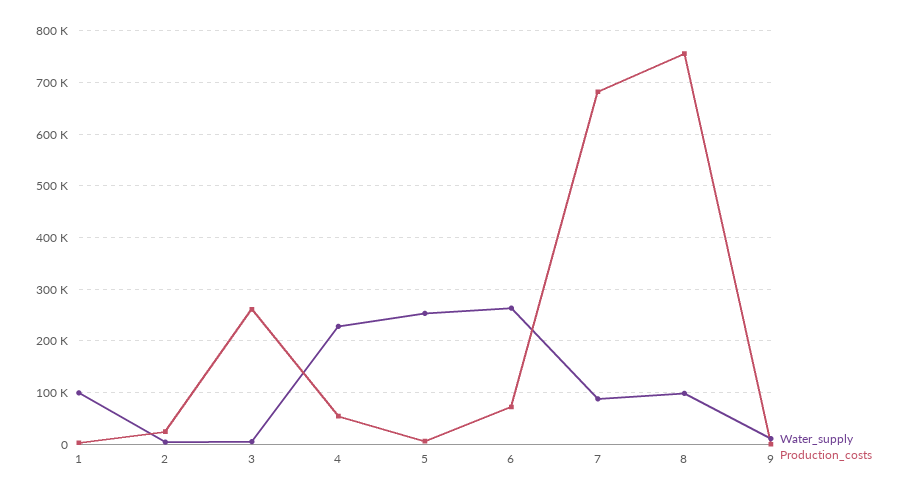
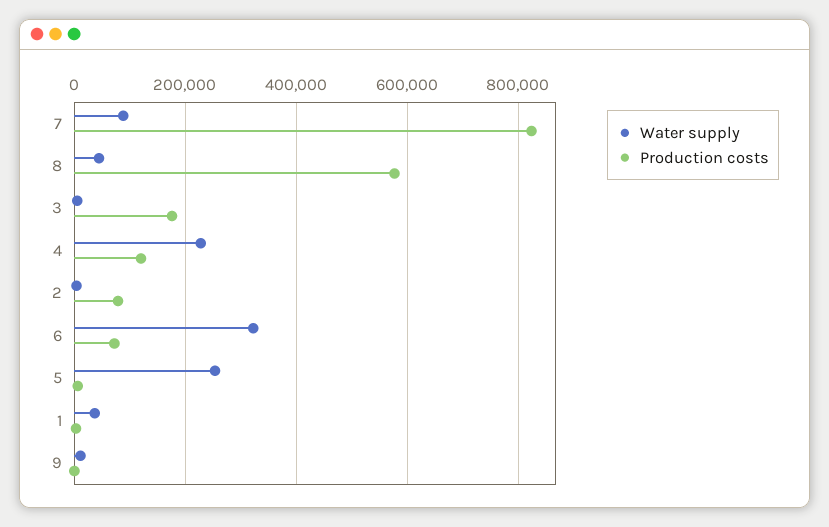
  {
    "Water_supply": {
-     "1": 100000,
+     "1": 40000,
      "2": 0,
      "3": 0,
      "4": 220000,
      "5": 260000,
-     "6": 260000,
+     "6": 320000,
      "7": 80000,
-     "8": 100000,
+     "8": 40000,
      "9": 20000
    },
    "Production_costs": {
      "1": 0,
-     "2": 20000,
+     "2": 80000,
-     "3": 260000,
+     "3": 180000,
-     "4": 60000,
+     "4": 120000,
      "5": 0,
      "6": 80000,
-     "7": 680000,
+     "7": 820000,
-     "8": 760000,
+     "8": 580000,
      "9": 0
    }
  }

